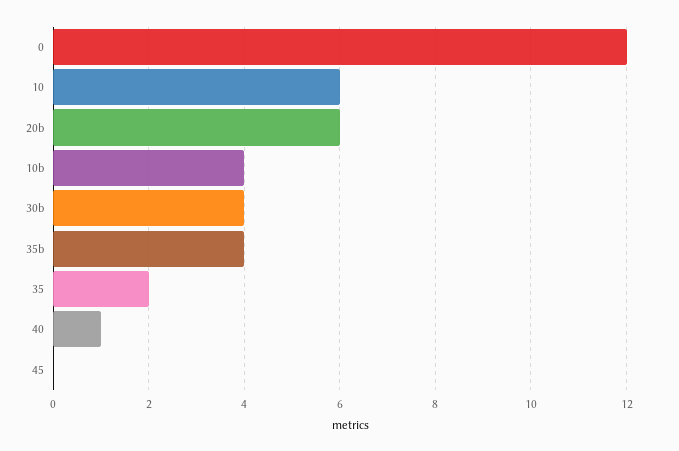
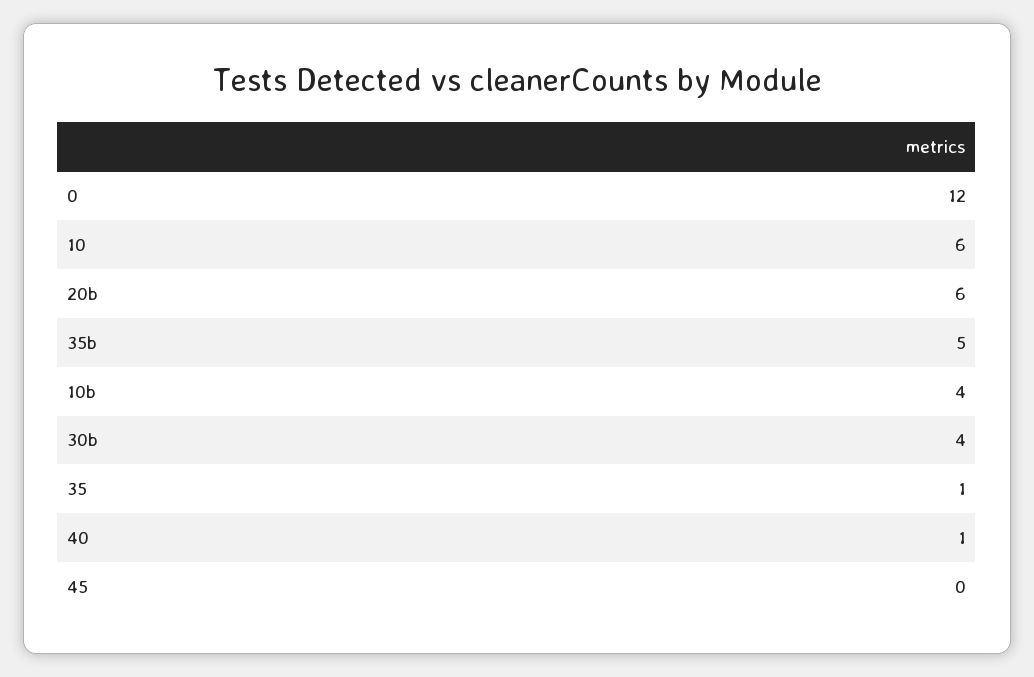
  {
    "0": 12,
    "10": 6,
    "20b": 6,
    "10b": 4,
    "30b": 4,
-   "35b": 4,
+   "35b": 5,
-   "35": 2,
+   "35": 1,
    "40": 1,
    "45": 0
  }

